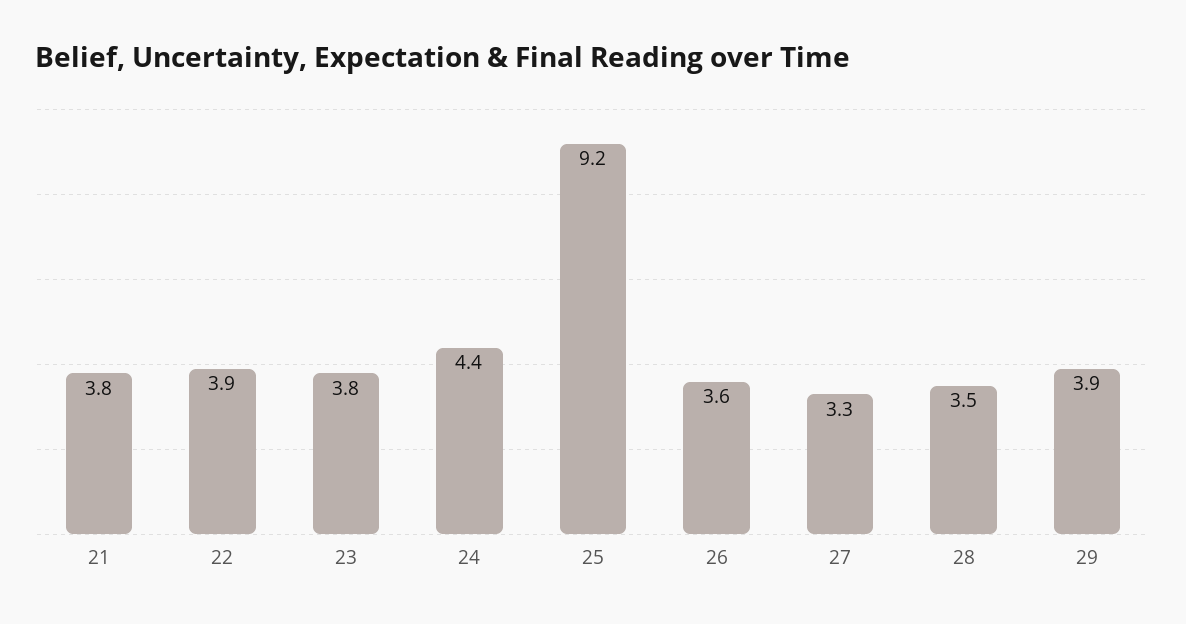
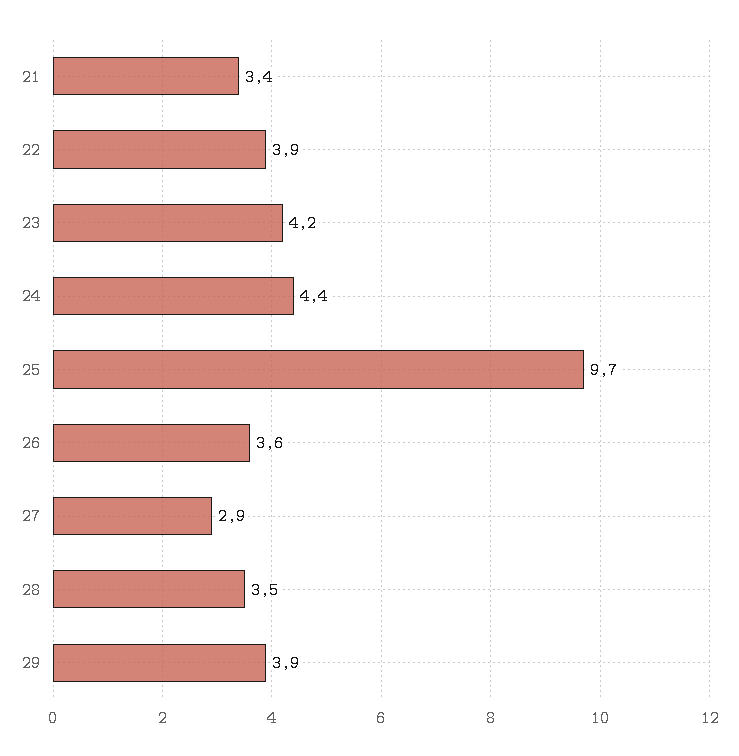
  {
-   "21": 3.8,
+   "21": 3.4,
    "22": 3.9,
-   "23": 3.8,
+   "23": 4.2,
    "24": 4.4,
-   "25": 9.2,
+   "25": 9.7,
    "26": 3.6,
-   "27": 3.3,
+   "27": 2.9,
    "28": 3.5,
    "29": 3.9
  }

